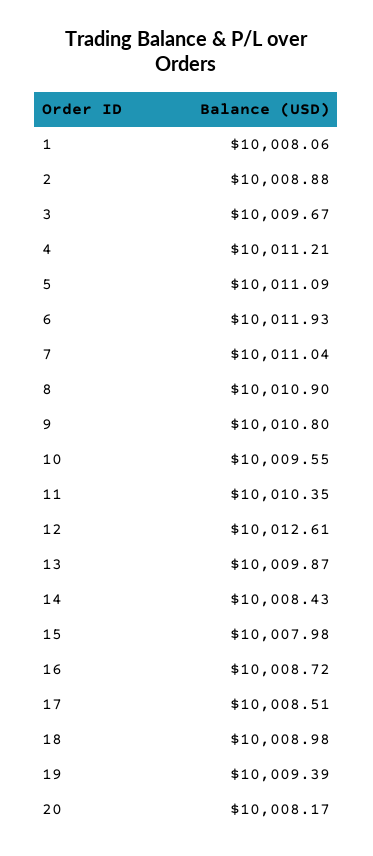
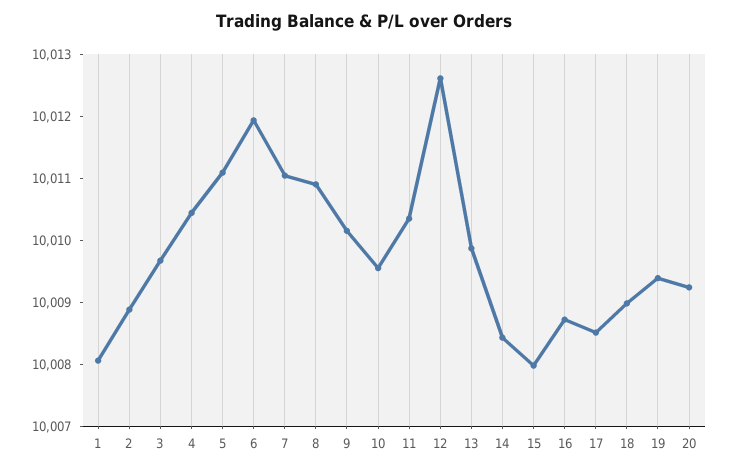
  {
    "1": 10008.06,
    "2": 10008.88,
    "3": 10009.67,
-   "4": 10011.21,
+   "4": 10010.4,
    "5": 10011.09,
    "6": 10011.93,
    "7": 10011.04,
    "8": 10010.9,
-   "9": 10010.8,
+   "9": 10010.2,
    "10": 10009.55,
    "11": 10010.35,
    "12": 10012.61,
    "13": 10009.87,
    "14": 10008.43,
    "15": 10007.98,
    "16": 10008.72,
    "17": 10008.51,
    "18": 10008.98,
    "19": 10009.39,
-   "20": 10008.17
+   "20": 10009.2
  }

